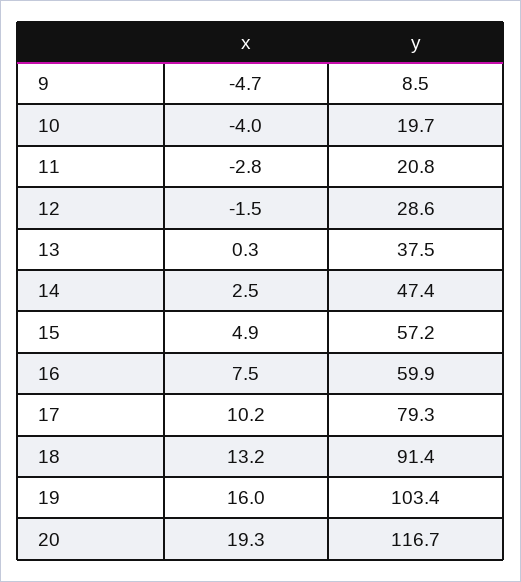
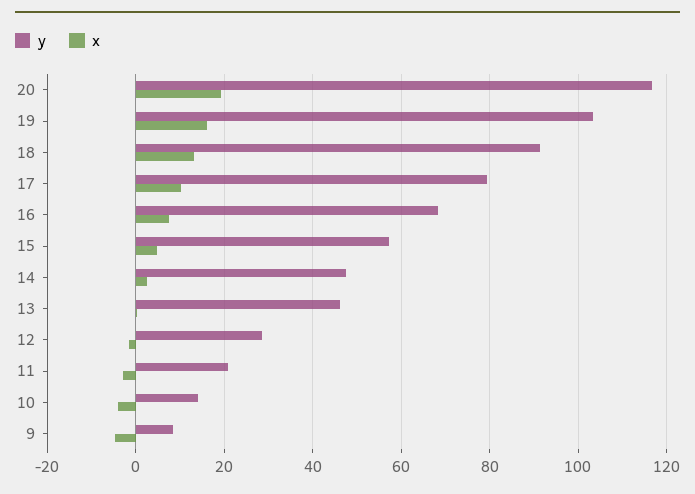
  {
    "x": {
      "9": -4.7,
      "10": -4,
      "11": -2.8,
      "12": -1.5,
      "13": 0.3,
      "14": 2.5,
      "15": 4.9,
      "16": 7.5,
      "17": 10.2,
      "18": 13.2,
      "19": 16,
      "20": 19.3
    },
    "y": {
      "9": 8.5,
-     "10": 19.7,
+     "10": 14,
      "11": 20.8,
      "12": 28.6,
-     "13": 37.5,
+     "13": 46,
      "14": 47.4,
      "15": 57.2,
-     "16": 59.9,
+     "16": 68,
      "17": 79.3,
      "18": 91.4,
      "19": 103.4,
      "20": 116.7
    }
  }

